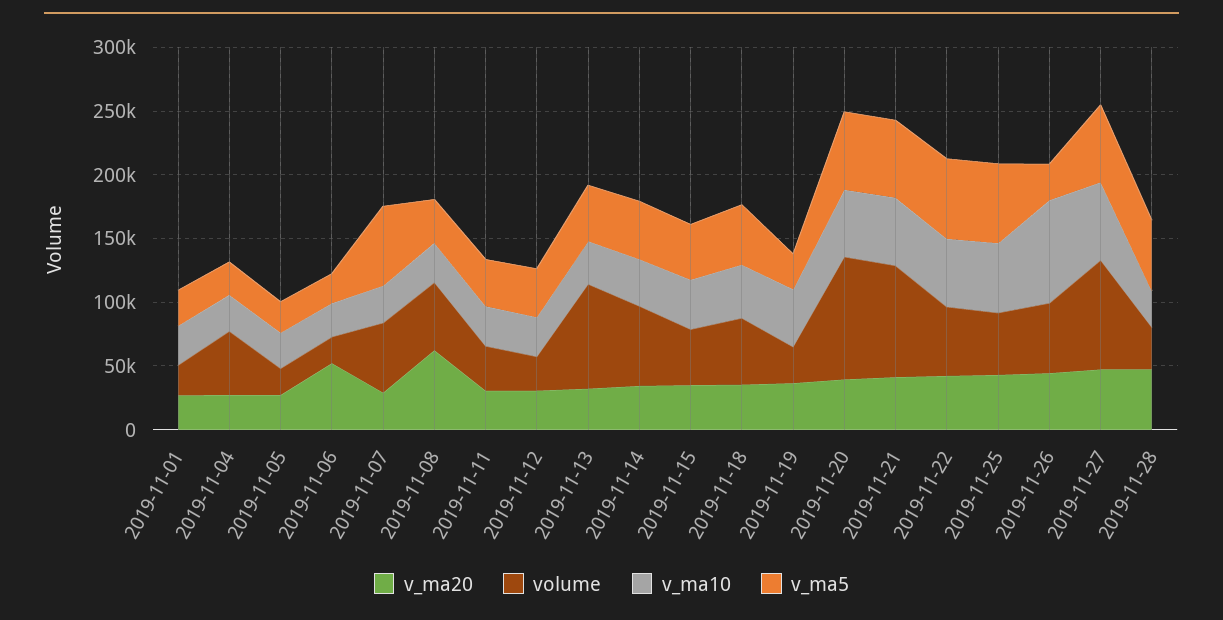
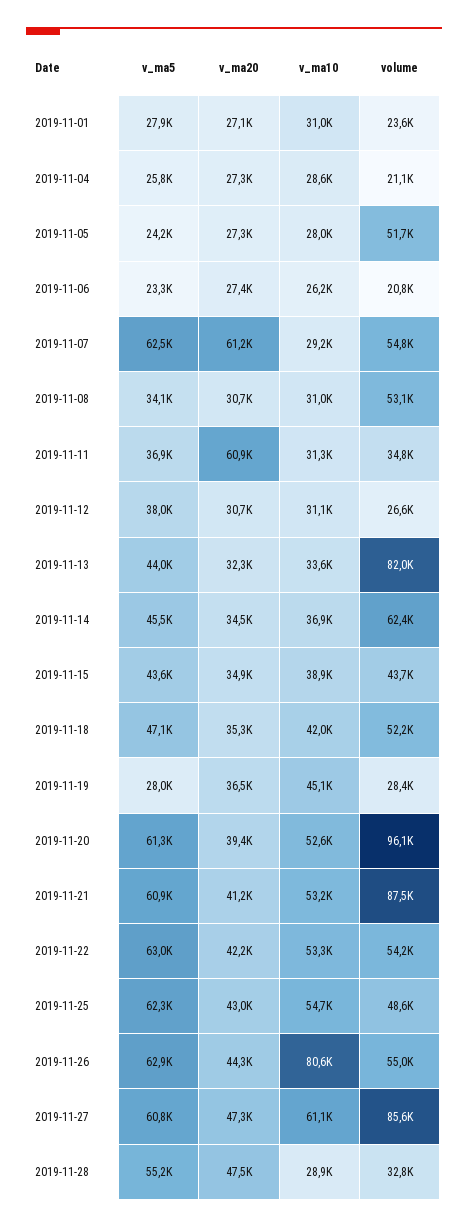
  {
    "v_ma20": {
      "2019-11-01": 27100,
      "2019-11-04": 27300,
      "2019-11-05": 27300,
-     "2019-11-06": 50000,
+     "2019-11-06": 27400,
-     "2019-11-07": 30000,
+     "2019-11-07": 61200,
-     "2019-11-08": 60000,
+     "2019-11-08": 30700,
-     "2019-11-11": 30000,
+     "2019-11-11": 60900,
      "2019-11-12": 30700,
      "2019-11-13": 32300,
      "2019-11-14": 34500,
      "2019-11-15": 34900,
      "2019-11-18": 35300,
      "2019-11-19": 36500,
      "2019-11-20": 39400,
      "2019-11-21": 41200,
      "2019-11-22": 42200,
      "2019-11-25": 43000,
      "2019-11-26": 44300,
      "2019-11-27": 47300,
      "2019-11-28": 47500
    },
    "volume": {
      "2019-11-01": 23600,
-     "2019-11-04": 50000,
+     "2019-11-04": 21100,
-     "2019-11-05": 20000,
+     "2019-11-05": 51700,
      "2019-11-06": 20800,
      "2019-11-07": 54800,
      "2019-11-08": 53100,
      "2019-11-11": 34800,
      "2019-11-12": 26600,
      "2019-11-13": 82000,
      "2019-11-14": 62400,
      "2019-11-15": 43700,
      "2019-11-18": 52200,
      "2019-11-19": 28400,
      "2019-11-20": 96100,
      "2019-11-21": 87500,
      "2019-11-22": 54200,
      "2019-11-25": 48600,
      "2019-11-26": 55000,
      "2019-11-27": 85600,
      "2019-11-28": 32800
    },
    "v_ma10": {
      "2019-11-01": 31000,
      "2019-11-04": 28600,
      "2019-11-05": 28000,
      "2019-11-06": 26200,
      "2019-11-07": 29200,
      "2019-11-08": 31000,
      "2019-11-11": 31300,
      "2019-11-12": 31100,
      "2019-11-13": 33600,
      "2019-11-14": 36900,
      "2019-11-15": 38900,
      "2019-11-18": 42000,
      "2019-11-19": 45100,
      "2019-11-20": 52600,
      "2019-11-21": 53200,
      "2019-11-22": 53300,
      "2019-11-25": 54700,
      "2019-11-26": 80600,
      "2019-11-27": 61100,
      "2019-11-28": 28900
    },
    "v_ma5": {
      "2019-11-01": 27900,
      "2019-11-04": 25800,
      "2019-11-05": 24200,
      "2019-11-06": 23300,
      "2019-11-07": 62500,
      "2019-11-08": 34100,
      "2019-11-11": 36900,
      "2019-11-12": 38000,
      "2019-11-13": 44000,
      "2019-11-14": 45500,
      "2019-11-15": 43600,
      "2019-11-18": 47100,
      "2019-11-19": 28000,
      "2019-11-20": 61300,
      "2019-11-21": 60900,
      "2019-11-22": 63000,
      "2019-11-25": 62300,
-     "2019-11-26": 30000,
+     "2019-11-26": 62900,
      "2019-11-27": 60800,
      "2019-11-28": 55200
    }
  }

